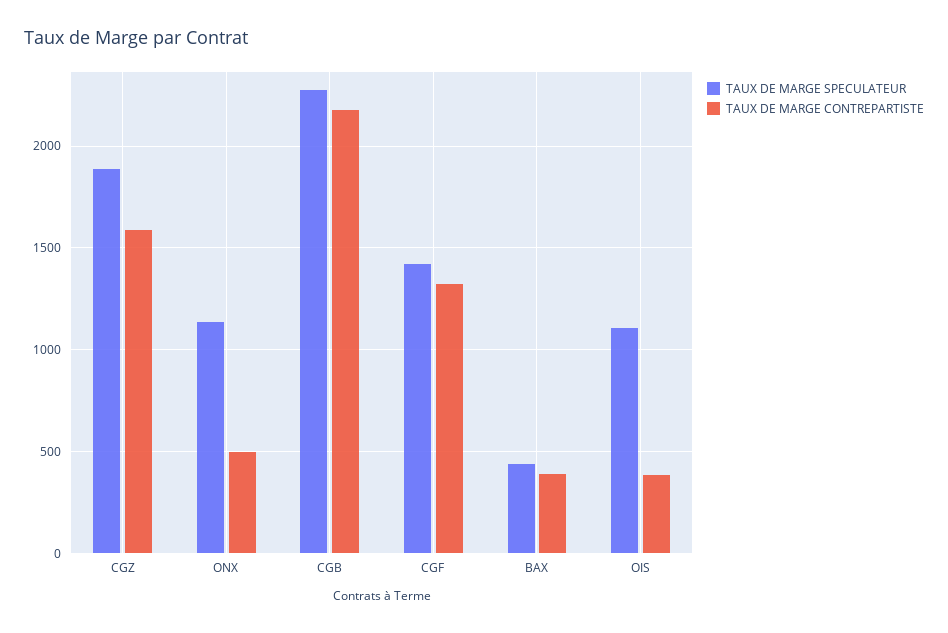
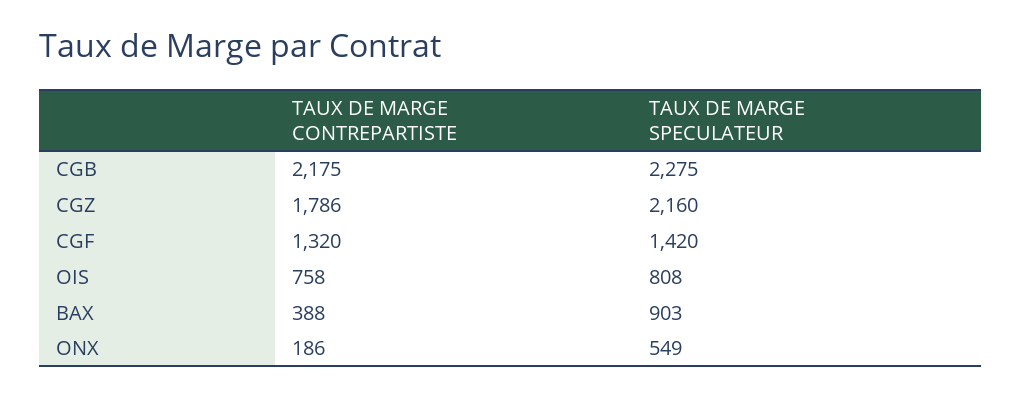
  {
    "TAUX DE MARGE SPECULATEUR": {
-     "CGZ": 1900,
+     "CGZ": 2160,
-     "ONX": 1150,
+     "ONX": 549,
      "CGB": 2275,
      "CGF": 1420,
-     "BAX": 450,
+     "BAX": 903,
-     "OIS": 1100
+     "OIS": 808
    },
    "TAUX DE MARGE CONTREPARTISTE": {
-     "CGZ": 1600,
+     "CGZ": 1786,
-     "ONX": 500,
+     "ONX": 186,
      "CGB": 2175,
      "CGF": 1320,
      "BAX": 388,
-     "OIS": 400
+     "OIS": 758
    }
  }

